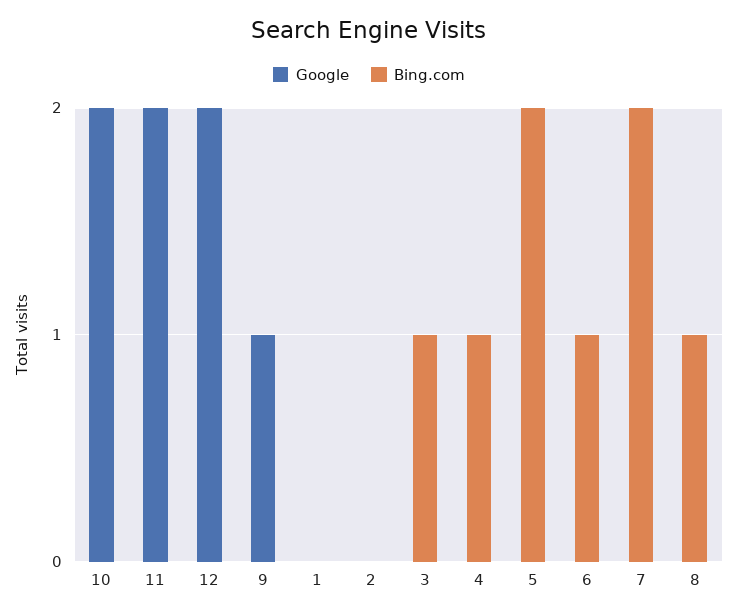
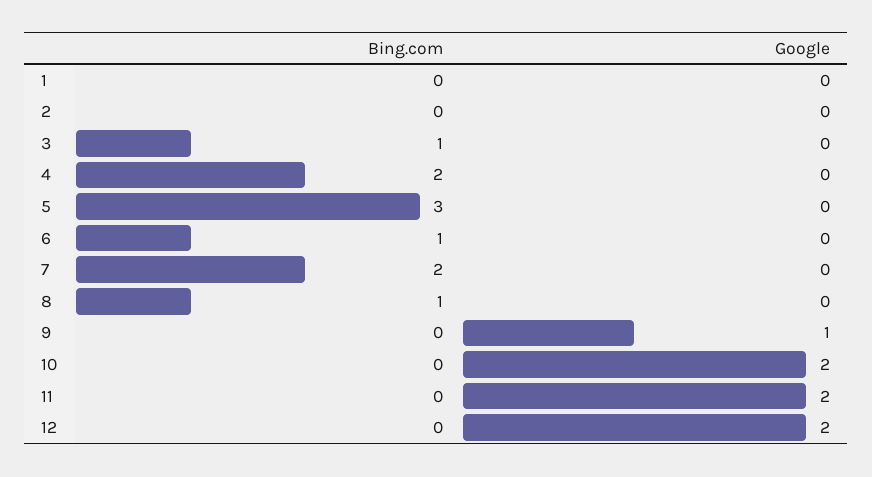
  {
    "Google": {
      "10": 2,
      "11": 2,
      "12": 2,
      "9": 1,
      "1": 0,
      "2": 0,
      "3": 0,
      "4": 0,
      "5": 0,
      "6": 0,
      "7": 0,
      "8": 0
    },
    "Bing.com": {
      "10": 0,
      "11": 0,
      "12": 0,
      "9": 0,
      "1": 0,
      "2": 0,
      "3": 1,
-     "4": 1,
+     "4": 2,
-     "5": 2,
+     "5": 3,
      "6": 1,
      "7": 2,
      "8": 1
    }
  }

